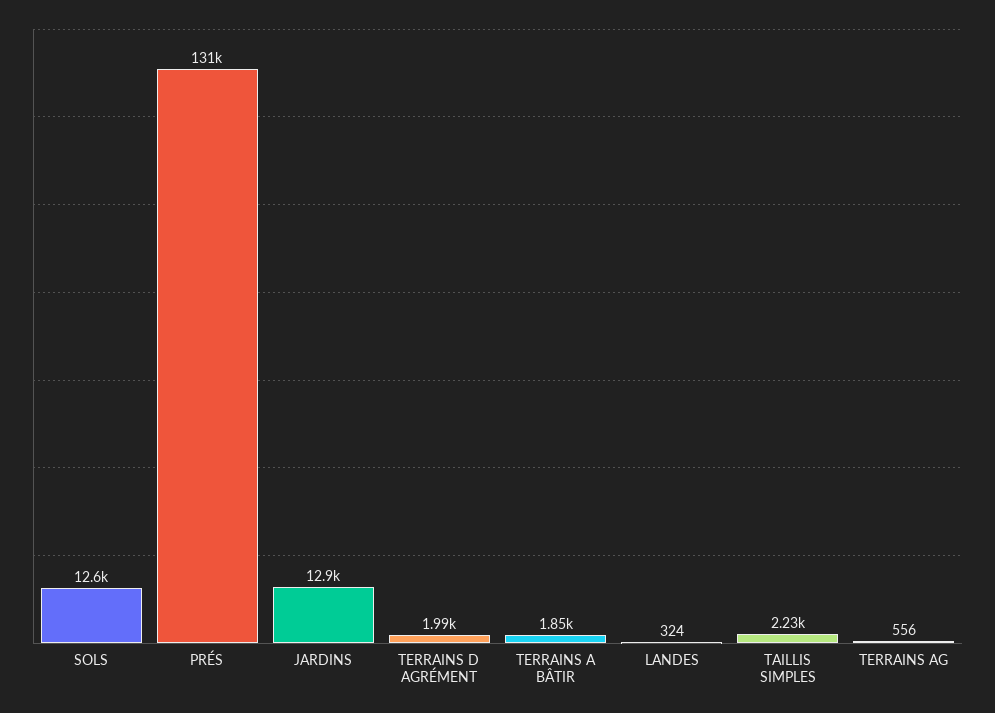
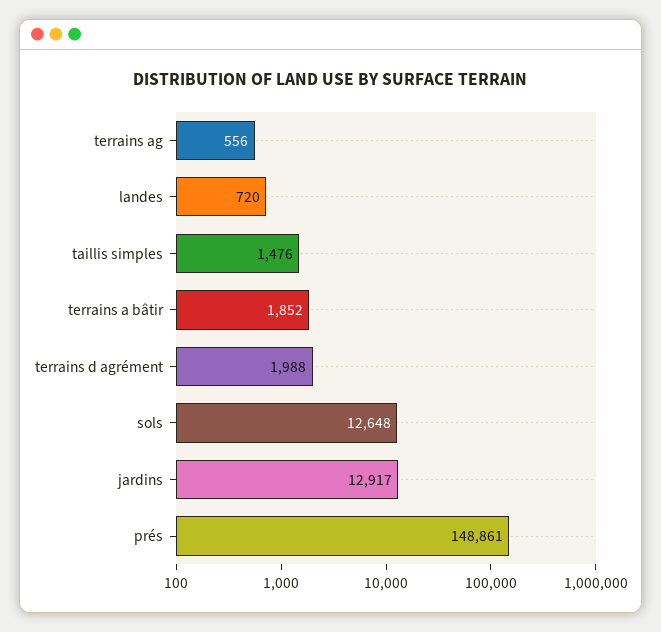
  {
    "SOLS": 12648,
-   "PRÉS": 131000,
+   "PRÉS": 148861,
    "JARDINS": 12917,
    "TERRAINS D AGRÉMENT": 1988,
    "TERRAINS A BÂTIR": 1852,
-   "LANDES": 324,
+   "LANDES": 720,
-   "TAILLIS SIMPLES": 2230,
+   "TAILLIS SIMPLES": 1476,
    "TERRAINS AG": 556
  }

